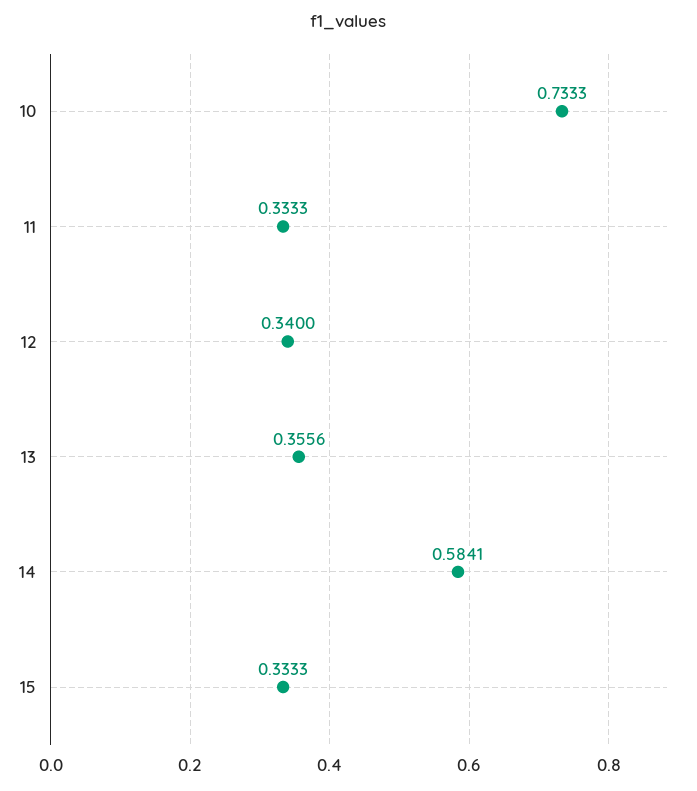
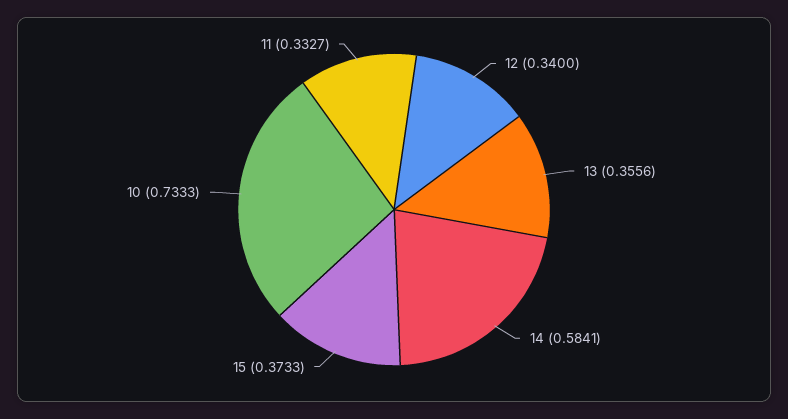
  {
    "10": 0.7333,
-   "11": 0.3333,
+   "11": 0.3327,
    "12": 0.34,
    "13": 0.3556,
    "14": 0.5841,
-   "15": 0.3333
+   "15": 0.3733
  }

